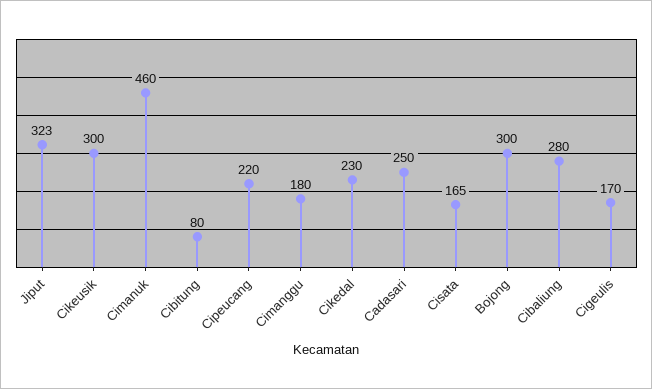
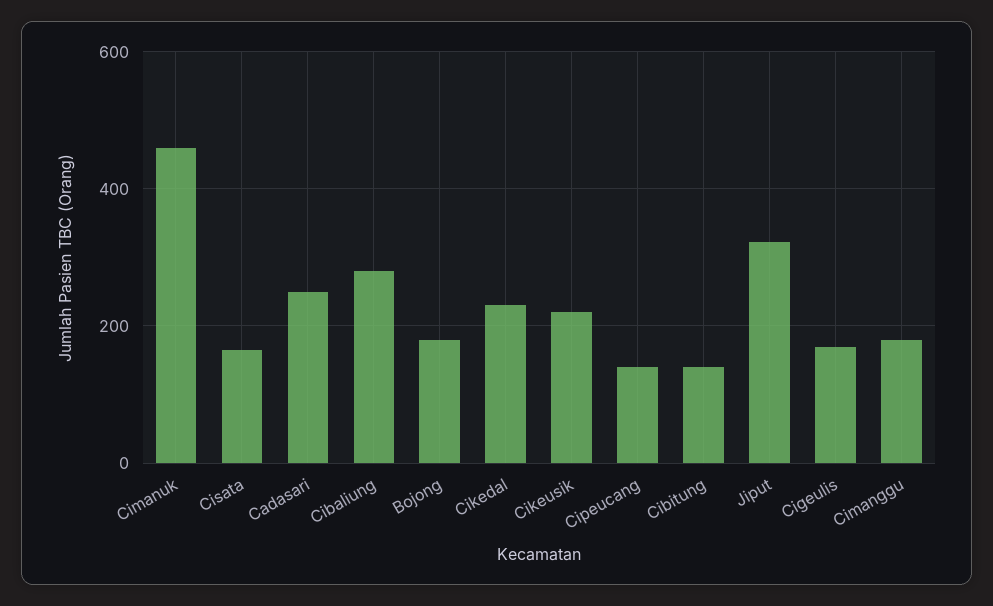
  {
    "Jiput": 323,
-   "Cikeusik": 300,
+   "Cikeusik": 220,
    "Cimanuk": 460,
-   "Cibitung": 80,
+   "Cibitung": 140,
-   "Cipeucang": 220,
+   "Cipeucang": 140,
    "Cimanggu": 180,
    "Cikedal": 230,
    "Cadasari": 250,
    "Cisata": 165,
-   "Bojong": 300,
+   "Bojong": 180,
    "Cibaliung": 280,
    "Cigeulis": 170
  }

